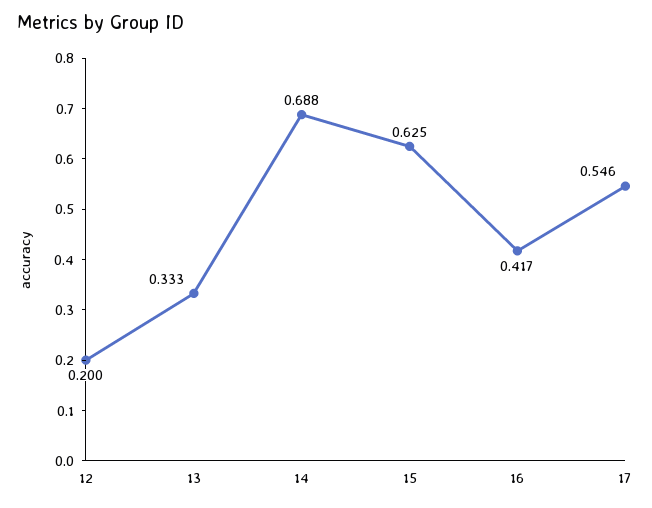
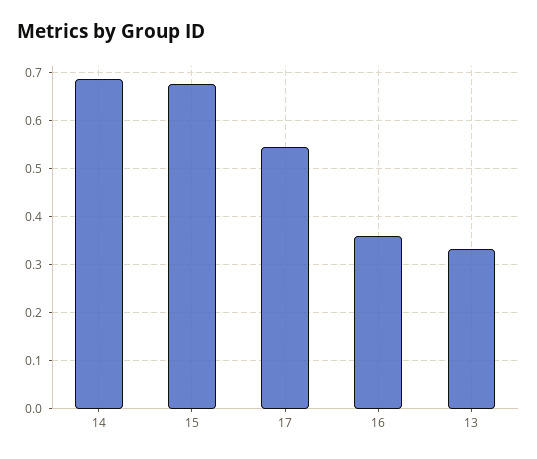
  {
-   "12": 0.2,
    "13": 0.333,
    "14": 0.688,
-   "15": 0.625,
+   "15": 0.68,
-   "16": 0.417,
+   "16": 0.36,
    "17": 0.546
  }

